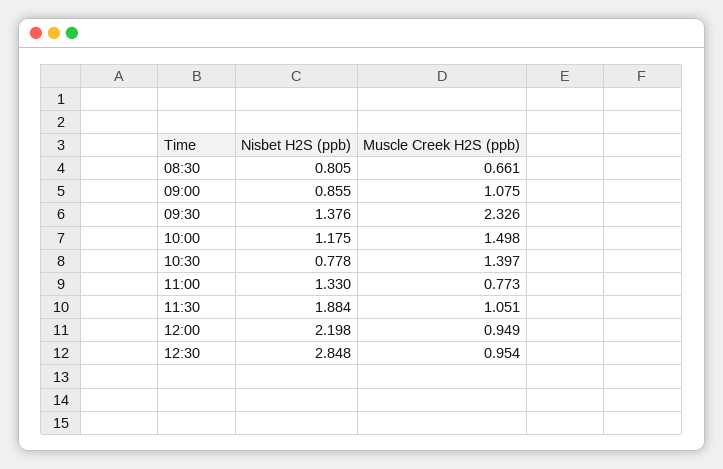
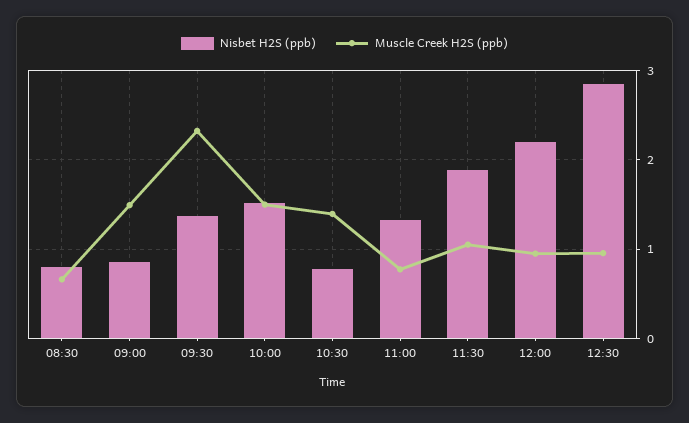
  {
    "Nisbet H2S (ppb)": {
      "08:30": 0.805,
      "09:00": 0.855,
      "09:30": 1.376,
-     "10:00": 1.175,
+     "10:00": 1.5,
      "10:30": 0.778,
      "11:00": 1.33,
      "11:30": 1.884,
      "12:00": 2.198,
      "12:30": 2.848
    },
    "Muscle Creek H2S (ppb)": {
      "08:30": 0.661,
-     "09:00": 1.075,
+     "09:00": 1.5,
      "09:30": 2.326,
      "10:00": 1.498,
      "10:30": 1.397,
      "11:00": 0.773,
      "11:30": 1.051,
      "12:00": 0.949,
      "12:30": 0.954
    }
  }

